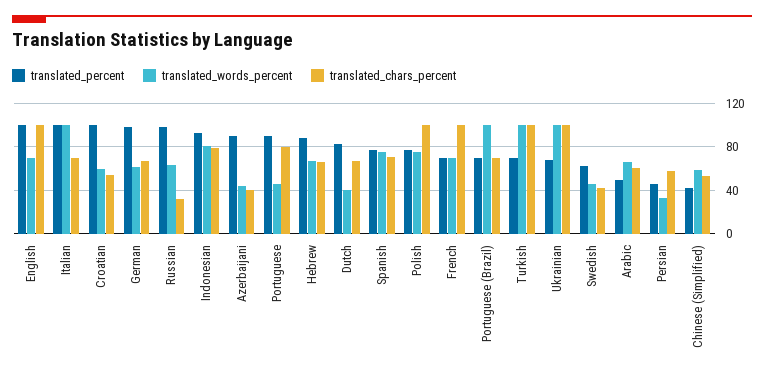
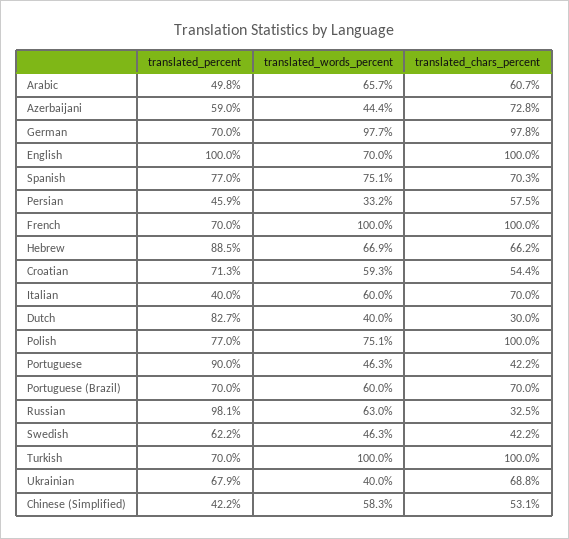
  {
    "translated_percent": {
      "English": 100,
-     "Italian": 100,
+     "Italian": 40,
-     "Croatian": 100,
+     "Croatian": 71.3,
-     "German": 100,
+     "German": 70,
      "Russian": 98.1,
-     "Indonesian": 90,
-     "Azerbaijani": 90,
+     "Azerbaijani": 59,
      "Portuguese": 90,
      "Hebrew": 88.5,
      "Dutch": 82.7,
      "Spanish": 77,
      "Polish": 77,
      "French": 70,
      "Portuguese (Brazil)": 70,
      "Turkish": 70,
      "Ukrainian": 67.9,
      "Swedish": 62.2,
      "Arabic": 49.8,
      "Persian": 45.9,
      "Chinese (Simplified)": 42.2
    },
    "translated_words_percent": {
      "English": 70,
-     "Italian": 100,
+     "Italian": 60,
      "Croatian": 59.3,
-     "German": 60,
+     "German": 97.7,
      "Russian": 63,
-     "Indonesian": 80,
      "Azerbaijani": 44.4,
      "Portuguese": 46.3,
      "Hebrew": 66.9,
      "Dutch": 40,
      "Spanish": 75.1,
      "Polish": 75.1,
-     "French": 70,
+     "French": 100,
-     "Portuguese (Brazil)": 100,
+     "Portuguese (Brazil)": 60,
      "Turkish": 100,
-     "Ukrainian": 100,
+     "Ukrainian": 40,
      "Swedish": 46.3,
      "Arabic": 65.7,
      "Persian": 33.2,
      "Chinese (Simplified)": 58.3
    },
    "translated_chars_percent": {
      "English": 100,
      "Italian": 70,
      "Croatian": 54.4,
-     "German": 70,
+     "German": 97.8,
      "Russian": 32.5,
-     "Indonesian": 80,
-     "Azerbaijani": 40,
+     "Azerbaijani": 72.8,
-     "Portuguese": 80,
+     "Portuguese": 42.2,
      "Hebrew": 66.2,
-     "Dutch": 70,
+     "Dutch": 30,
      "Spanish": 70.3,
      "Polish": 100,
      "French": 100,
      "Portuguese (Brazil)": 70,
      "Turkish": 100,
-     "Ukrainian": 100,
+     "Ukrainian": 68.8,
      "Swedish": 42.2,
      "Arabic": 60.7,
      "Persian": 57.5,
      "Chinese (Simplified)": 53.1
    }
  }

